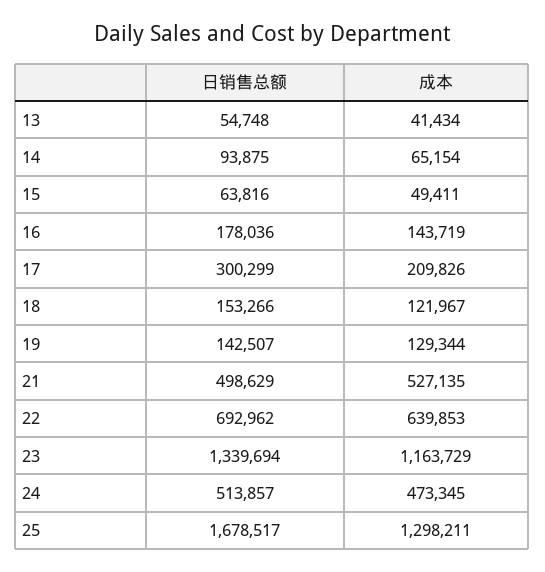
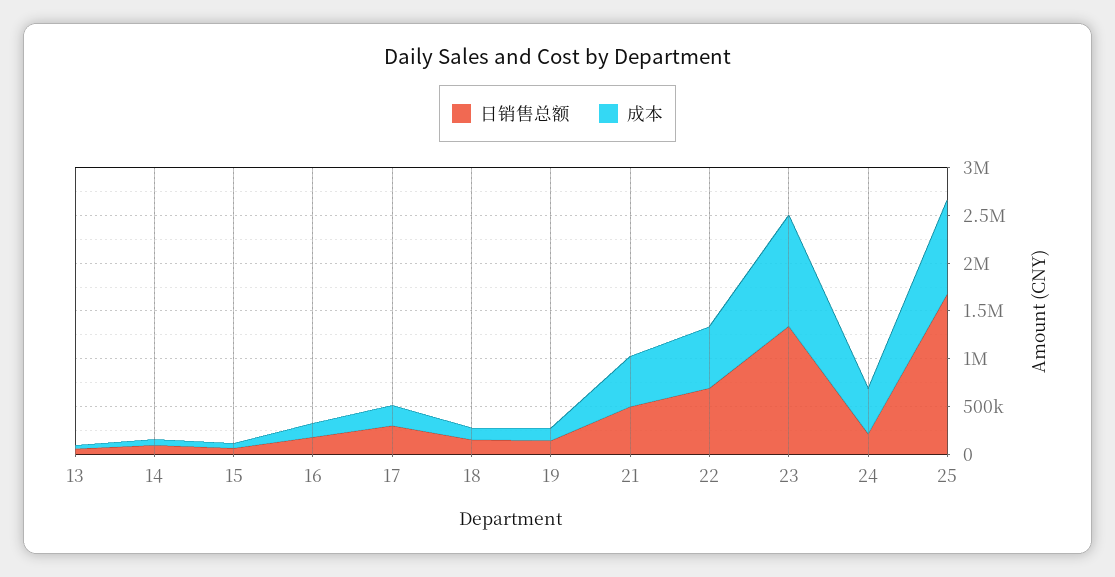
  {
    "日销售总额": {
      "13": 54748,
      "14": 93875,
      "15": 63816,
      "16": 178036,
      "17": 300299,
      "18": 153266,
      "19": 142507,
      "21": 498629,
      "22": 692962,
      "23": 1339694,
-     "24": 513857,
+     "24": 200000,
      "25": 1678517
    },
    "成本": {
      "13": 41434,
      "14": 65154,
      "15": 49411,
      "16": 143719,
      "17": 209826,
      "18": 121967,
      "19": 129344,
      "21": 527135,
      "22": 639853,
      "23": 1163729,
      "24": 473345,
-     "25": 1298211
+     "25": 1000000
    }
  }

